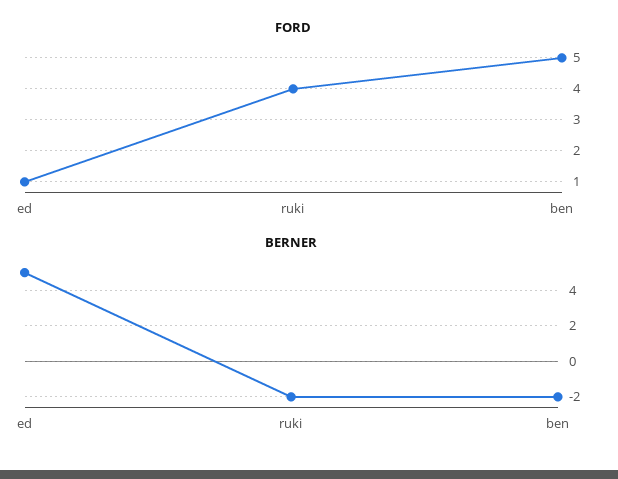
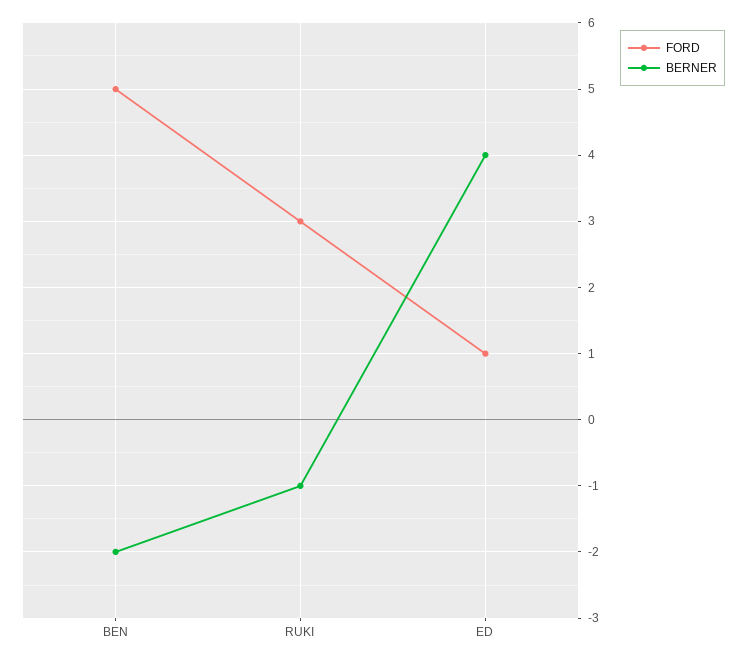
  {
    "FORD": {
      "ed": 1,
-     "ruki": 4,
+     "ruki": 3,
      "ben": 5
    },
    "BERNER": {
-     "ed": 5,
+     "ed": 4,
-     "ruki": -2,
+     "ruki": -1,
      "ben": -2
    }
  }

